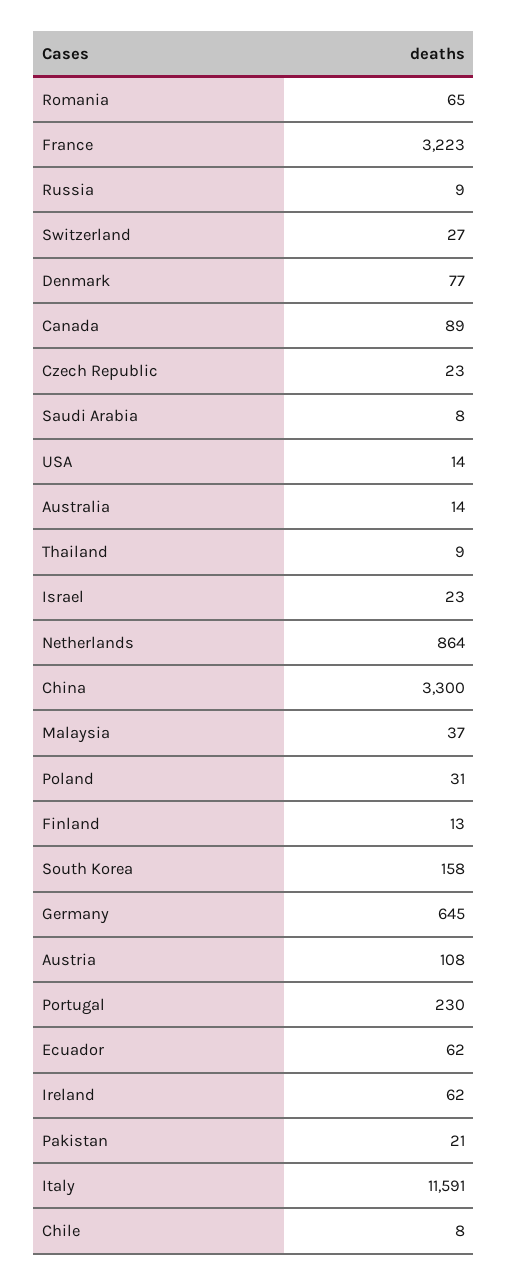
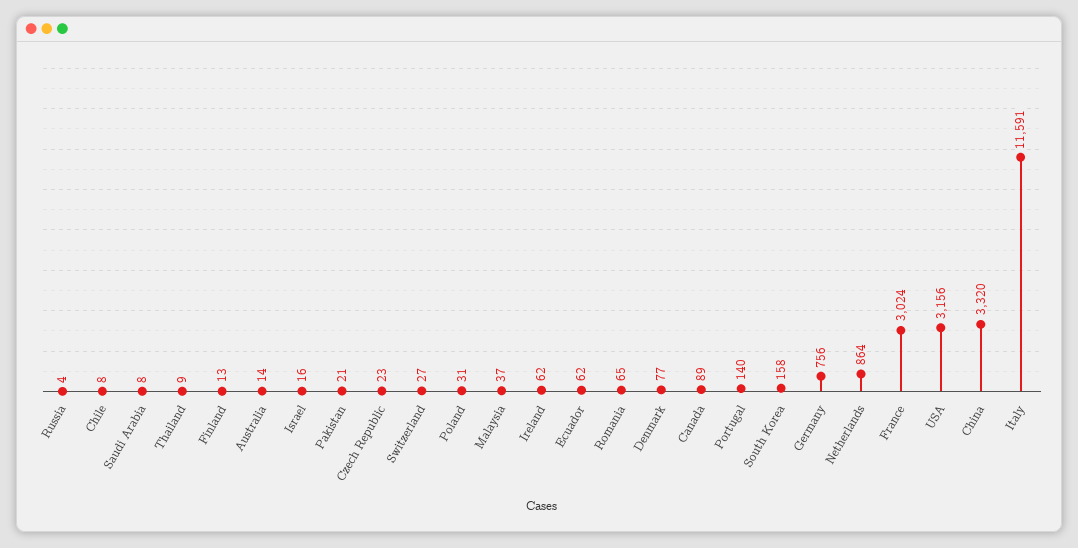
  {
    "Romania": 65,
-   "France": 3223,
+   "France": 3024,
-   "Russia": 9,
+   "Russia": 4,
    "Switzerland": 27,
    "Denmark": 77,
    "Canada": 89,
    "Czech Republic": 23,
    "Saudi Arabia": 8,
-   "USA": 14,
+   "USA": 3156,
    "Australia": 14,
    "Thailand": 9,
-   "Israel": 23,
+   "Israel": 16,
    "Netherlands": 864,
-   "China": 3300,
+   "China": 3320,
    "Malaysia": 37,
    "Poland": 31,
    "Finland": 13,
    "South Korea": 158,
-   "Germany": 645,
+   "Germany": 756,
-   "Austria": 108,
-   "Portugal": 230,
+   "Portugal": 140,
    "Ecuador": 62,
    "Ireland": 62,
    "Pakistan": 21,
    "Italy": 11591,
    "Chile": 8
  }

